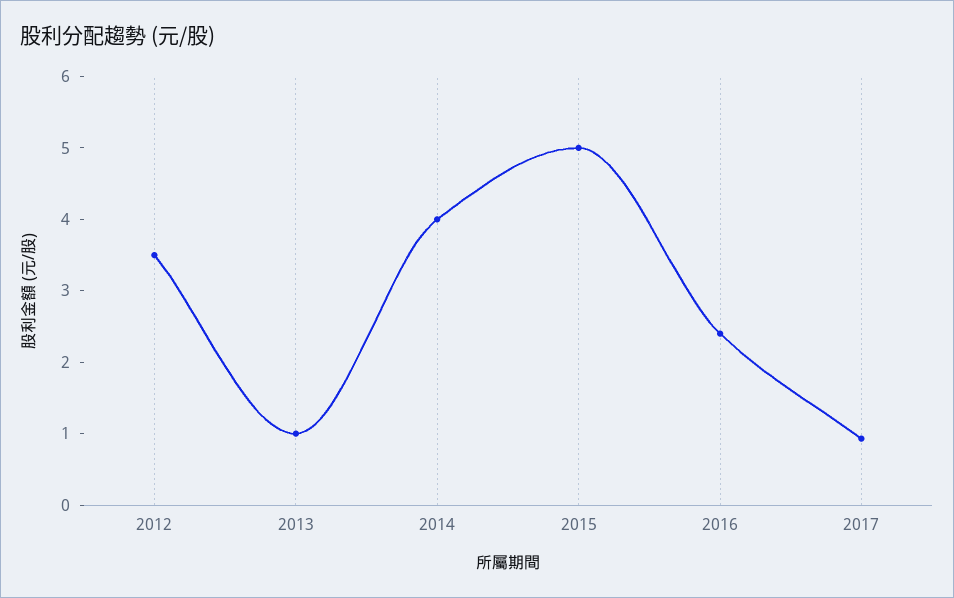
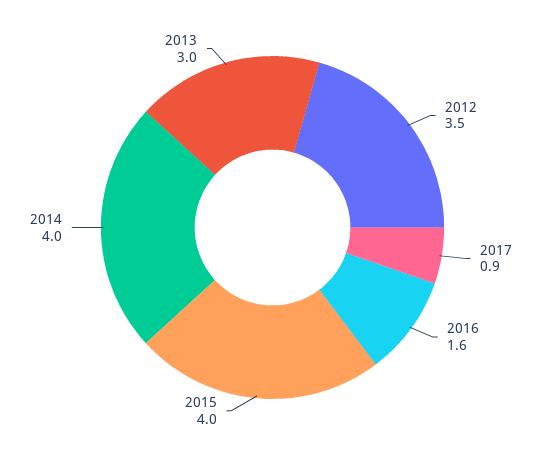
  {
    "2012": 3.5,
-   "2013": 1,
+   "2013": 3,
    "2014": 4,
-   "2015": 5,
+   "2015": 4,
-   "2016": 2.4,
+   "2016": 1.6,
    "2017": 0.9
  }

